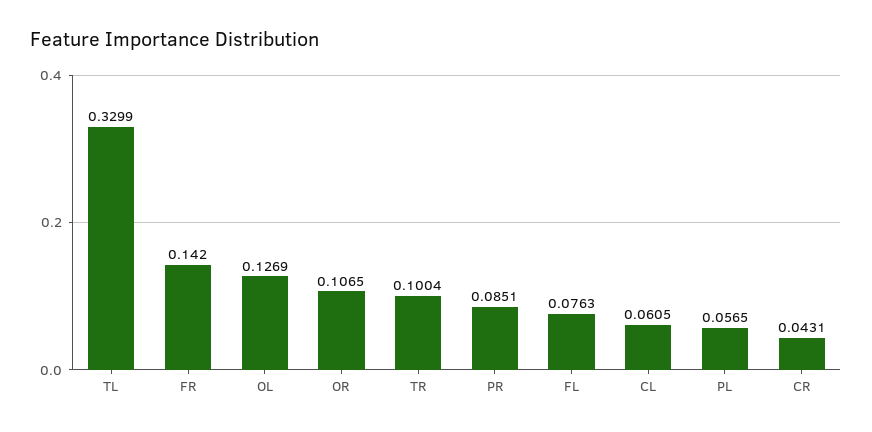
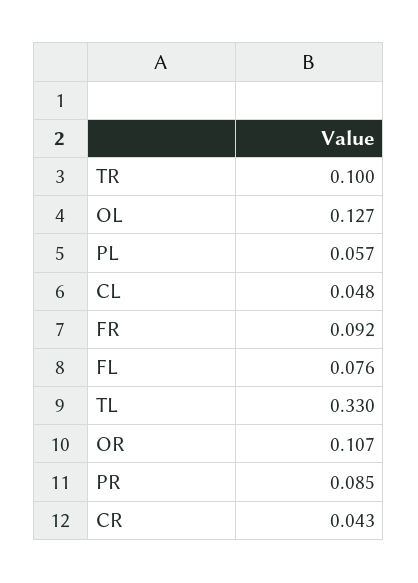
  {
    "TL": 0.3299,
-   "FR": 0.142,
+   "FR": 0.092,
    "OL": 0.1269,
    "OR": 0.1065,
    "TR": 0.1004,
    "PR": 0.0851,
    "FL": 0.0763,
-   "CL": 0.0605,
+   "CL": 0.048,
    "PL": 0.0565,
    "CR": 0.0431
  }

